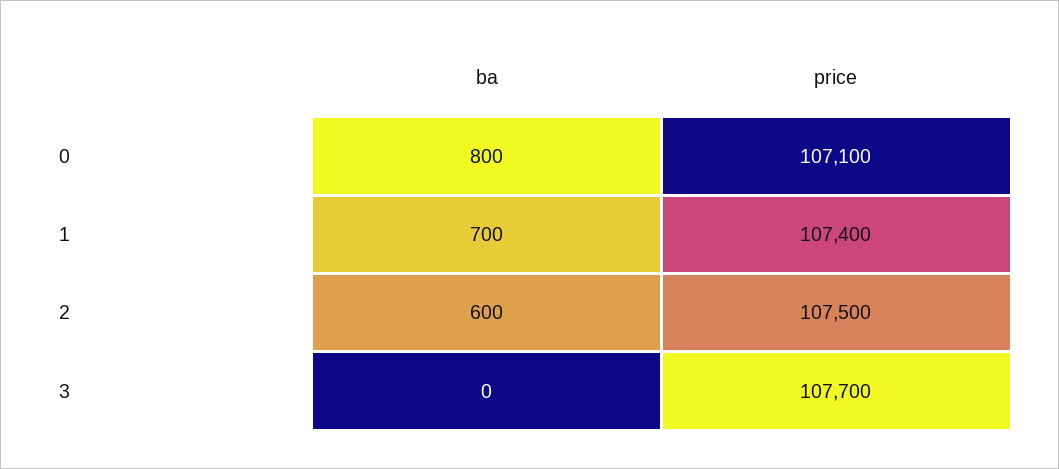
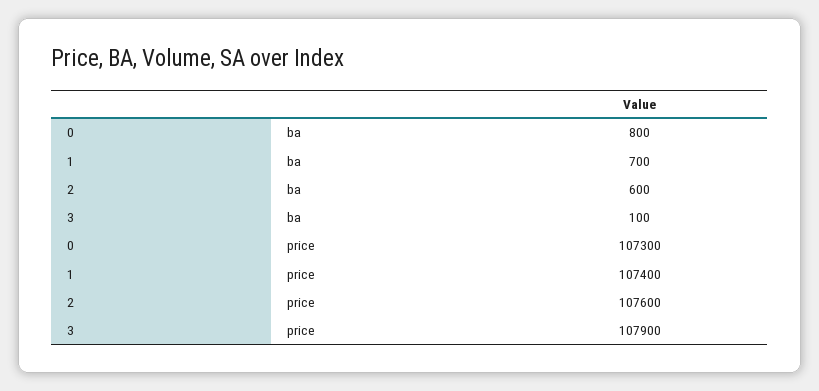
  {
    "ba": {
      "0": 800,
      "1": 700,
      "2": 600,
-     "3": 0
+     "3": 100
    },
    "price": {
-     "0": 107100,
+     "0": 107300,
      "1": 107400,
-     "2": 107500,
+     "2": 107600,
-     "3": 107700
+     "3": 107900
    }
  }

